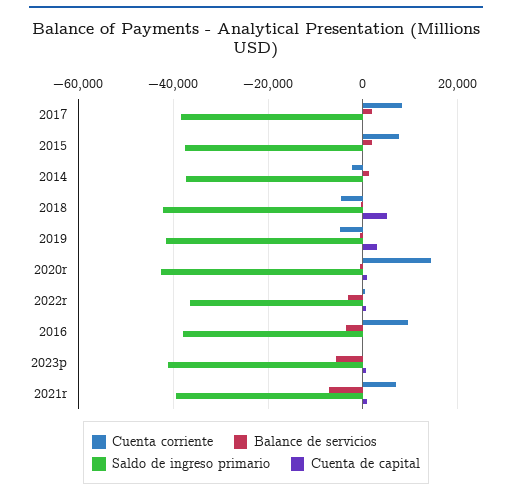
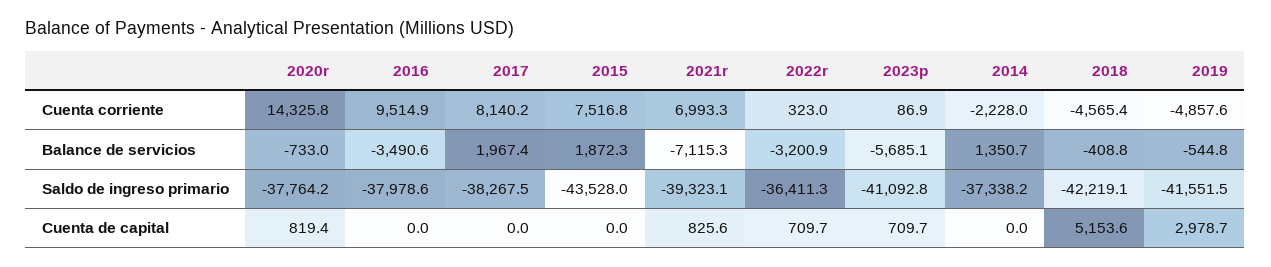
  {
    "Cuenta corriente": {
      "2017": 8140.2,
      "2015": 7516.8,
      "2014": -2228,
      "2018": -4565.4,
      "2019": -4857.6,
      "2020r": 14325.8,
      "2022r": 323,
      "2016": 9514.9,
      "2023p": 86.9,
      "2021r": 6993.3
    },
    "Balance de servicios": {
      "2017": 1967.4,
      "2015": 1872.3,
      "2014": 1350.7,
      "2018": -408.8,
      "2019": -544.8,
      "2020r": -733,
      "2022r": -3200.9,
      "2016": -3490.6,
      "2023p": -5685.1,
      "2021r": -7115.3
    },
    "Saldo de ingreso primario": {
      "2017": -38267.5,
-     "2015": -38000,
+     "2015": -43528,
      "2014": -37338.2,
      "2018": -42219.1,
      "2019": -41551.5,
-     "2020r": -42000,
+     "2020r": -37764.2,
      "2022r": -36411.3,
      "2016": -37978.6,
      "2023p": -41092.8,
      "2021r": -39323.1
    },
    "Cuenta de capital": {
      "2017": 0,
      "2015": 0,
      "2014": 0,
      "2018": 5153.6,
      "2019": 2978.7,
      "2020r": 819.4,
      "2022r": 709.7,
      "2016": 0,
      "2023p": 709.7,
      "2021r": 825.6
    }
  }

